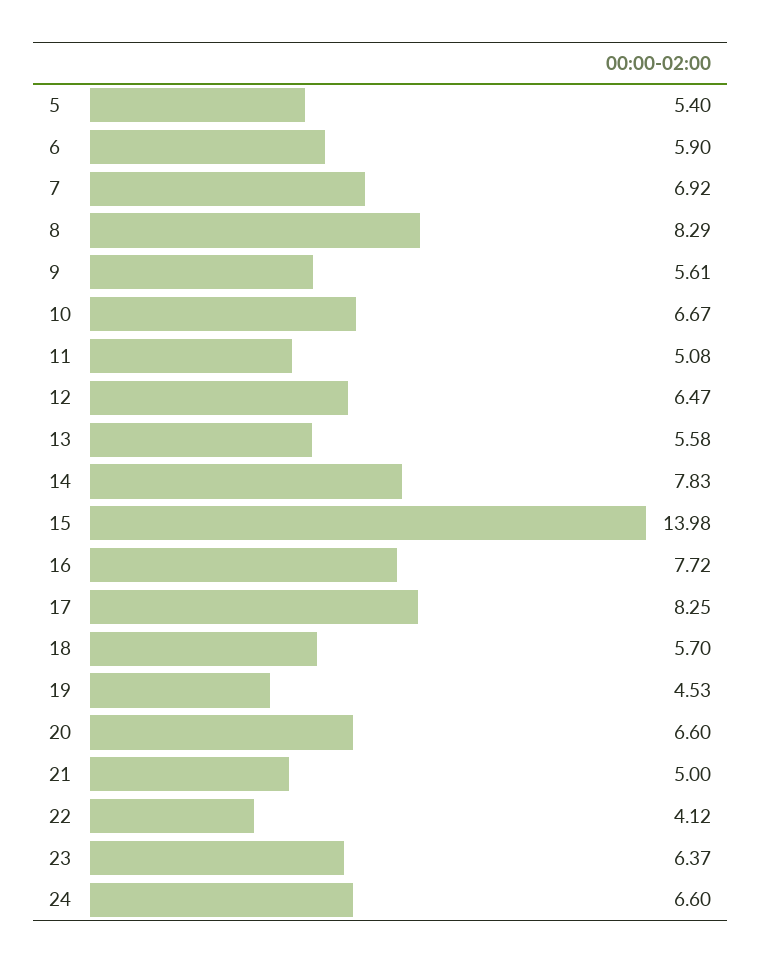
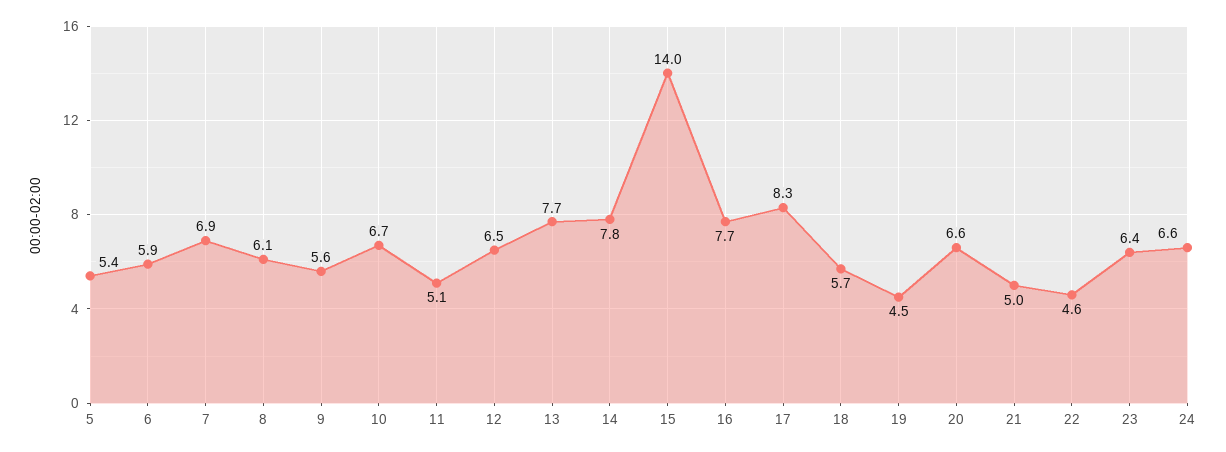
  {
    "5": 5.4,
    "6": 5.9,
    "7": 6.92,
-   "8": 8.29,
+   "8": 6.1,
    "9": 5.61,
    "10": 6.67,
    "11": 5.08,
    "12": 6.47,
-   "13": 5.58,
+   "13": 7.7,
    "14": 7.83,
    "15": 13.98,
    "16": 7.72,
    "17": 8.25,
    "18": 5.7,
    "19": 4.53,
    "20": 6.6,
    "21": 5,
-   "22": 4.12,
+   "22": 4.6,
    "23": 6.37,
    "24": 6.6
  }

